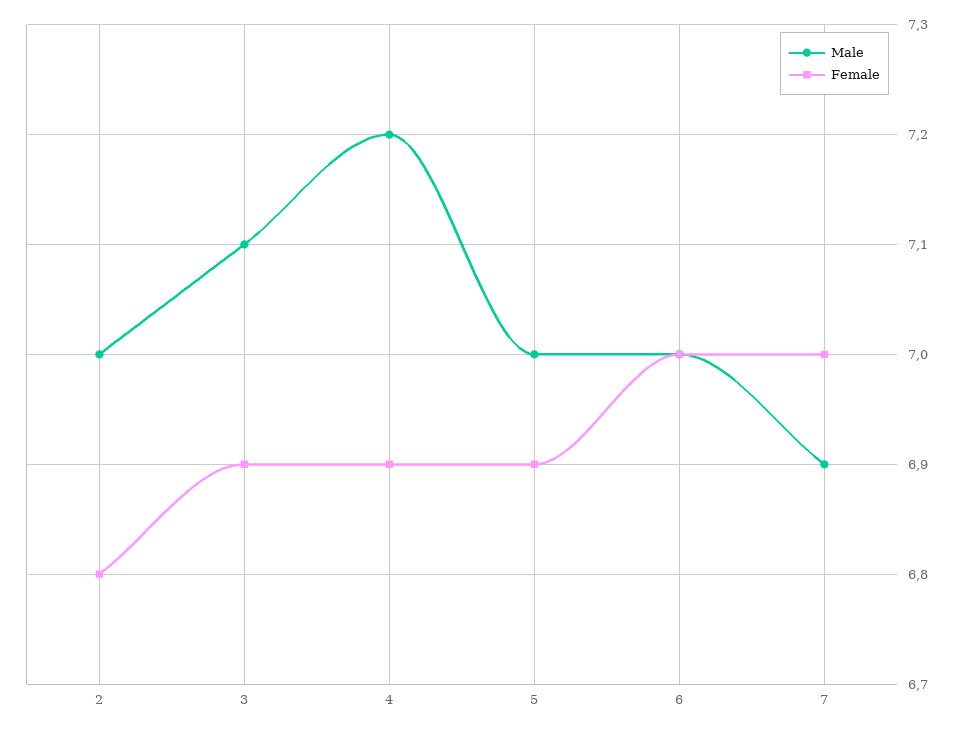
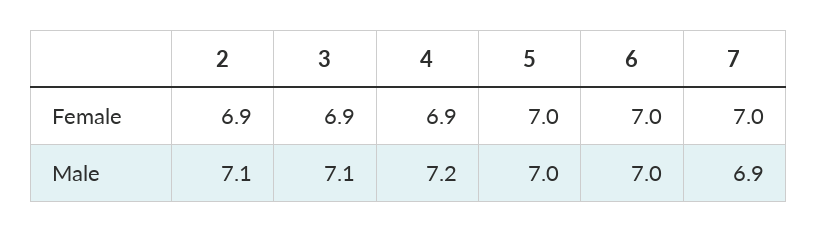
  {
    "Male": {
-     "2": 7,
+     "2": 7.1,
      "3": 7.1,
      "4": 7.2,
      "5": 7,
      "6": 7,
      "7": 6.9
    },
    "Female": {
-     "2": 6.8,
+     "2": 6.9,
      "3": 6.9,
      "4": 6.9,
-     "5": 6.9,
+     "5": 7,
      "6": 7,
      "7": 7
    }
  }

